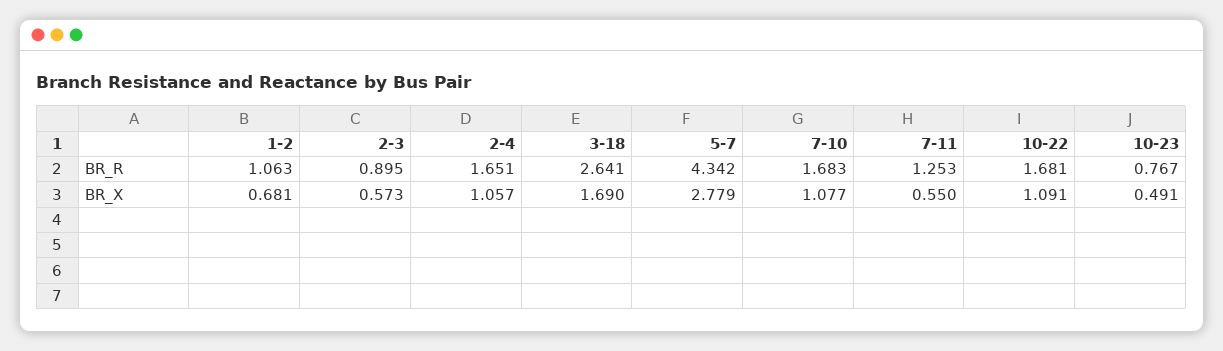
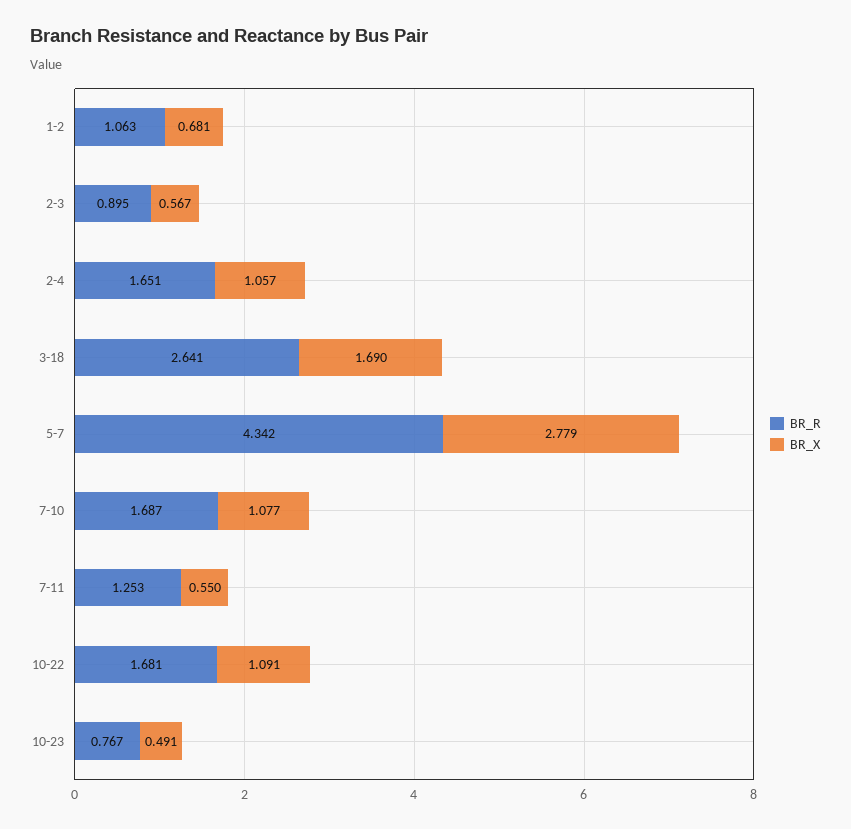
  {
    "BR_R": {
      "1-2": 1.063,
      "2-3": 0.895,
      "2-4": 1.651,
      "3-18": 2.641,
      "5-7": 4.342,
-     "7-10": 1.683,
+     "7-10": 1.687,
      "7-11": 1.253,
      "10-22": 1.681,
      "10-23": 0.767
    },
    "BR_X": {
      "1-2": 0.681,
-     "2-3": 0.573,
+     "2-3": 0.567,
      "2-4": 1.057,
      "3-18": 1.69,
      "5-7": 2.779,
      "7-10": 1.077,
      "7-11": 0.55,
      "10-22": 1.091,
      "10-23": 0.491
    }
  }

